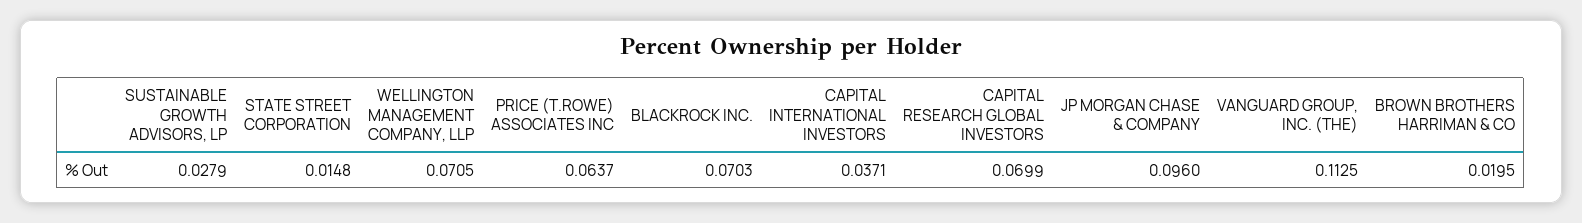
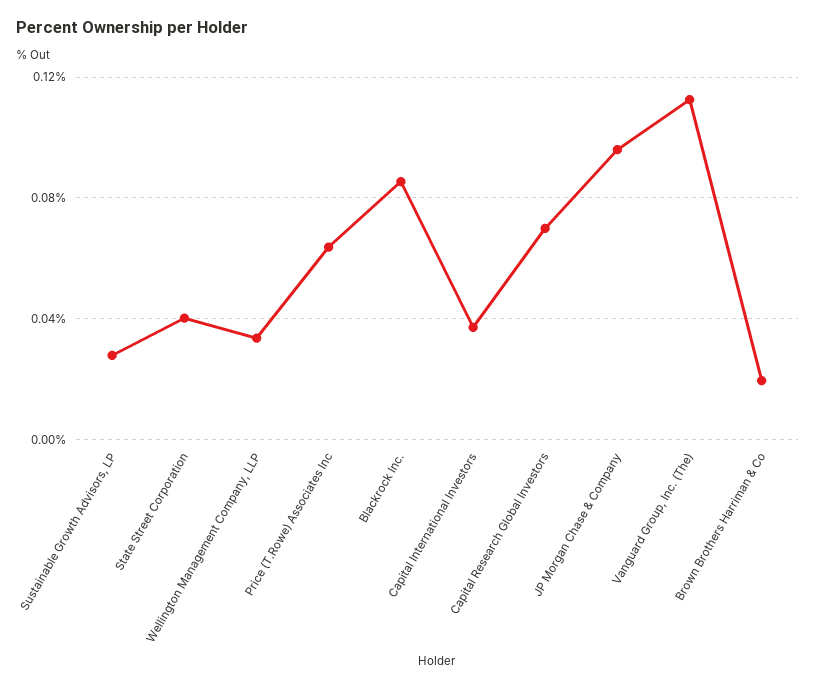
  {
    "SUSTAINABLE GROWTH ADVISORS, LP": 0.0279,
-   "STATE STREET CORPORATION": 0.0148,
+   "STATE STREET CORPORATION": 0.04,
-   "WELLINGTON MANAGEMENT COMPANY, LLP": 0.0705,
+   "WELLINGTON MANAGEMENT COMPANY, LLP": 0.035,
    "PRICE (T.ROWE) ASSOCIATES INC": 0.0637,
-   "BLACKROCK INC.": 0.0703,
+   "BLACKROCK INC.": 0.085,
    "CAPITAL INTERNATIONAL INVESTORS": 0.0371,
    "CAPITAL RESEARCH GLOBAL INVESTORS": 0.0699,
    "JP MORGAN CHASE & COMPANY": 0.096,
    "VANGUARD GROUP, INC. (THE)": 0.1125,
    "BROWN BROTHERS HARRIMAN & CO": 0.0195
  }

